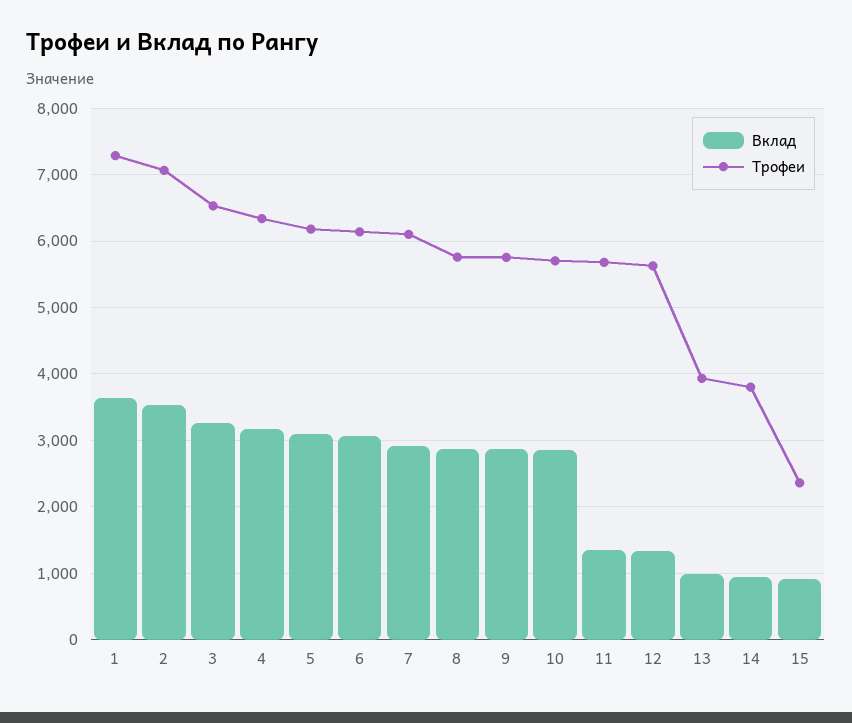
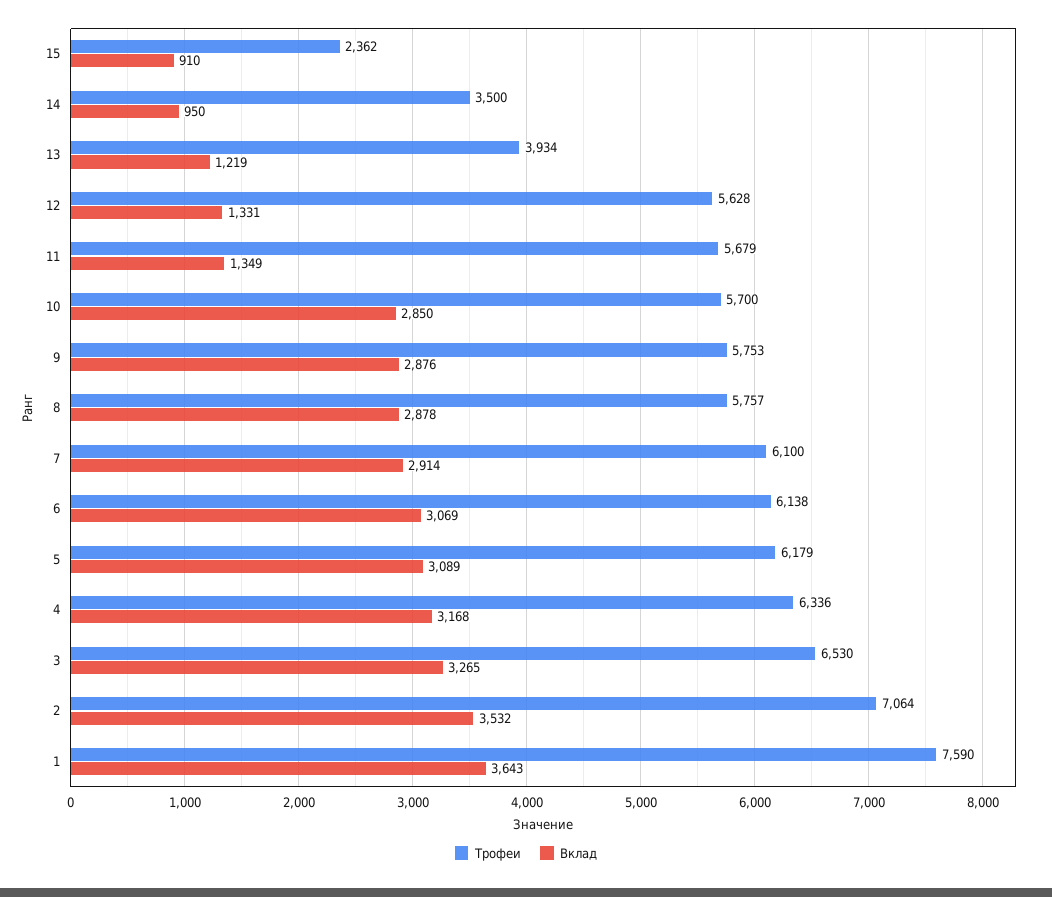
  {
    "Вклад": {
      "1": 3643,
      "2": 3532,
      "3": 3265,
      "4": 3168,
      "5": 3089,
      "6": 3069,
      "7": 2914,
      "8": 2878,
      "9": 2876,
      "10": 2850,
      "11": 1349,
      "12": 1331,
-     "13": 1000,
+     "13": 1219,
      "14": 950,
      "15": 910
    },
    "Трофеи": {
-     "1": 7300,
+     "1": 7590,
      "2": 7064,
      "3": 6530,
      "4": 6336,
      "5": 6179,
      "6": 6138,
      "7": 6100,
      "8": 5757,
      "9": 5753,
      "10": 5700,
      "11": 5679,
      "12": 5628,
      "13": 3934,
-     "14": 3800,
+     "14": 3500,
      "15": 2362
    }
  }

